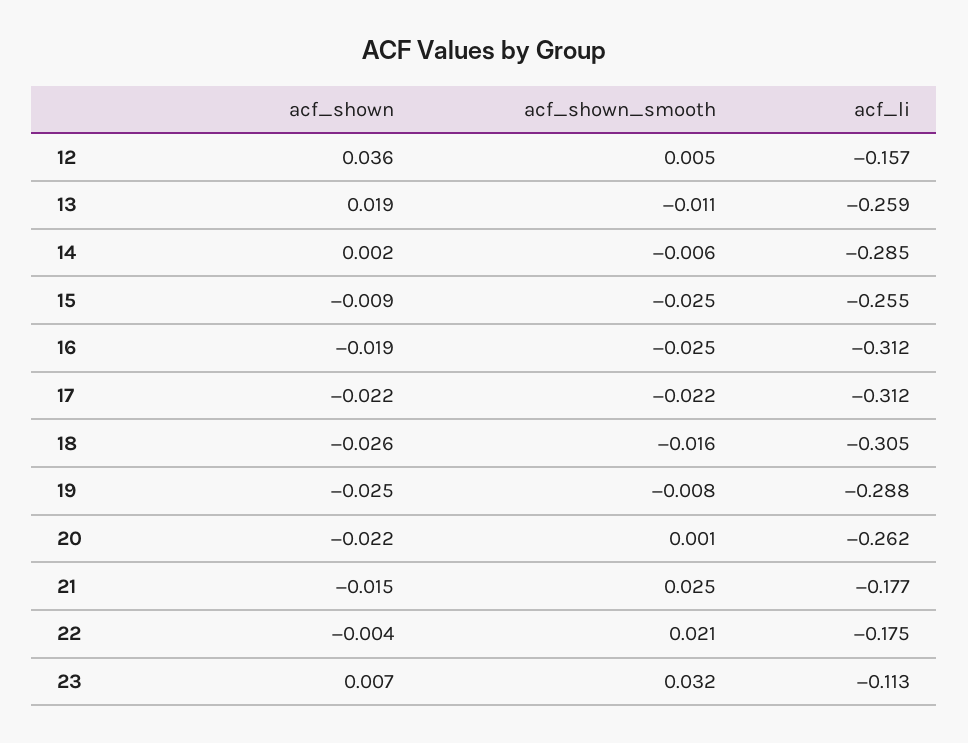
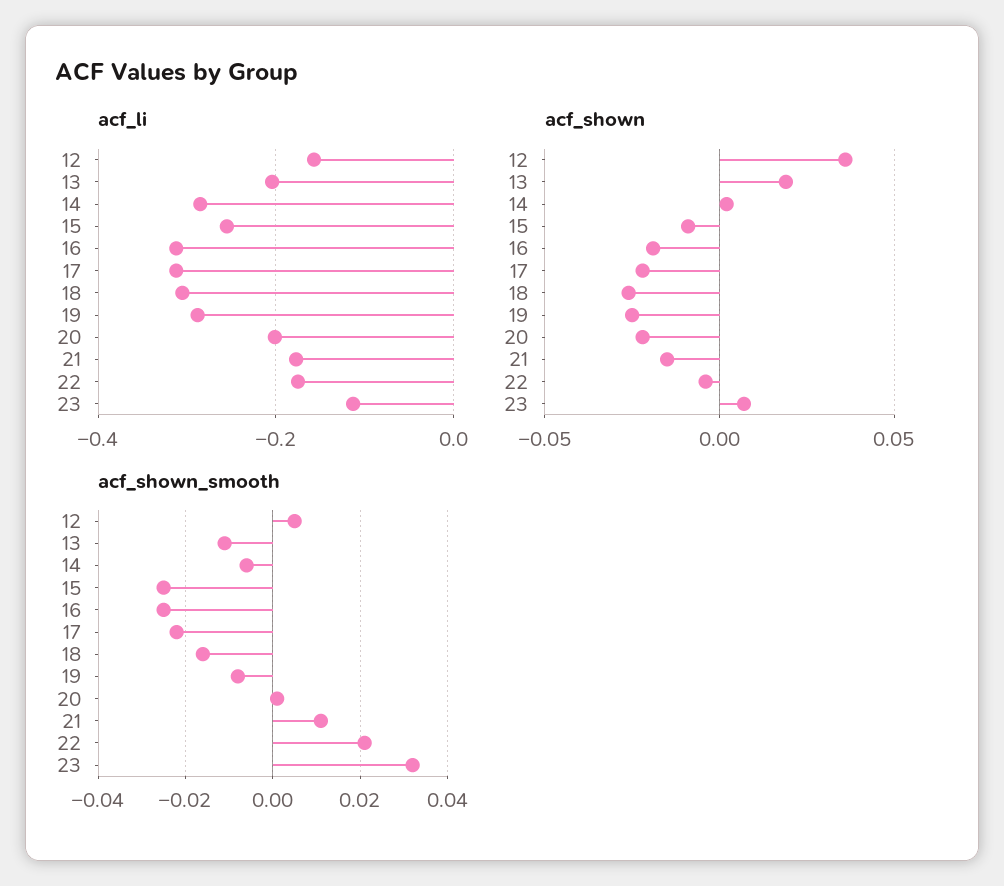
  {
    "acf_shown": {
      "12": 0.036,
      "13": 0.019,
      "14": 0.002,
      "15": -0.009,
      "16": -0.019,
      "17": -0.022,
      "18": -0.026,
      "19": -0.025,
      "20": -0.022,
      "21": -0.015,
      "22": -0.004,
      "23": 0.007
    },
    "acf_shown_smooth": {
      "12": 0.005,
      "13": -0.011,
      "14": -0.006,
      "15": -0.025,
      "16": -0.025,
      "17": -0.022,
      "18": -0.016,
      "19": -0.008,
      "20": 0.001,
-     "21": 0.025,
+     "21": 0.01,
      "22": 0.021,
      "23": 0.032
    },
    "acf_li": {
      "12": -0.157,
-     "13": -0.259,
+     "13": -0.2,
      "14": -0.285,
      "15": -0.255,
      "16": -0.312,
      "17": -0.312,
      "18": -0.305,
      "19": -0.288,
-     "20": -0.262,
+     "20": -0.2,
      "21": -0.177,
      "22": -0.175,
      "23": -0.113
    }
  }

